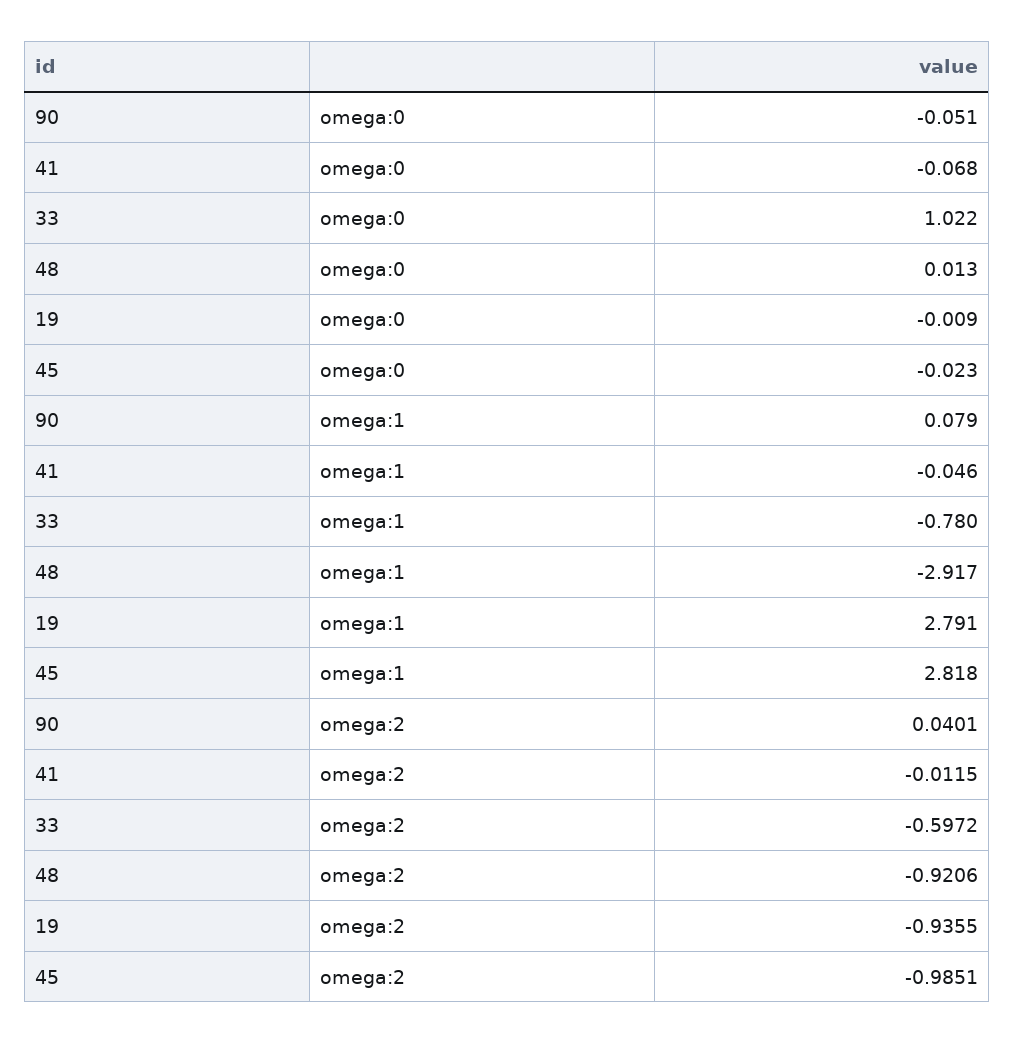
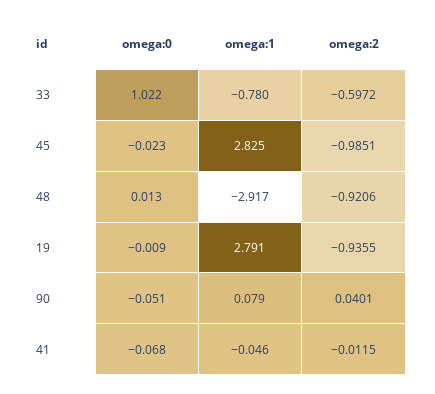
  {
    "90": {
      "omega:0": -0.051,
      "omega:1": 0.079,
      "omega:2": 0.0401
    },
    "41": {
      "omega:0": -0.068,
      "omega:1": -0.046,
      "omega:2": -0.0115
    },
    "33": {
      "omega:0": 1.022,
      "omega:1": -0.78,
      "omega:2": -0.5972
    },
    "48": {
      "omega:0": 0.013,
      "omega:1": -2.917,
      "omega:2": -0.9206
    },
    "19": {
      "omega:0": -0.009,
      "omega:1": 2.791,
      "omega:2": -0.9355
    },
    "45": {
      "omega:0": -0.023,
-     "omega:1": 2.818,
+     "omega:1": 2.825,
      "omega:2": -0.9851
    }
  }

